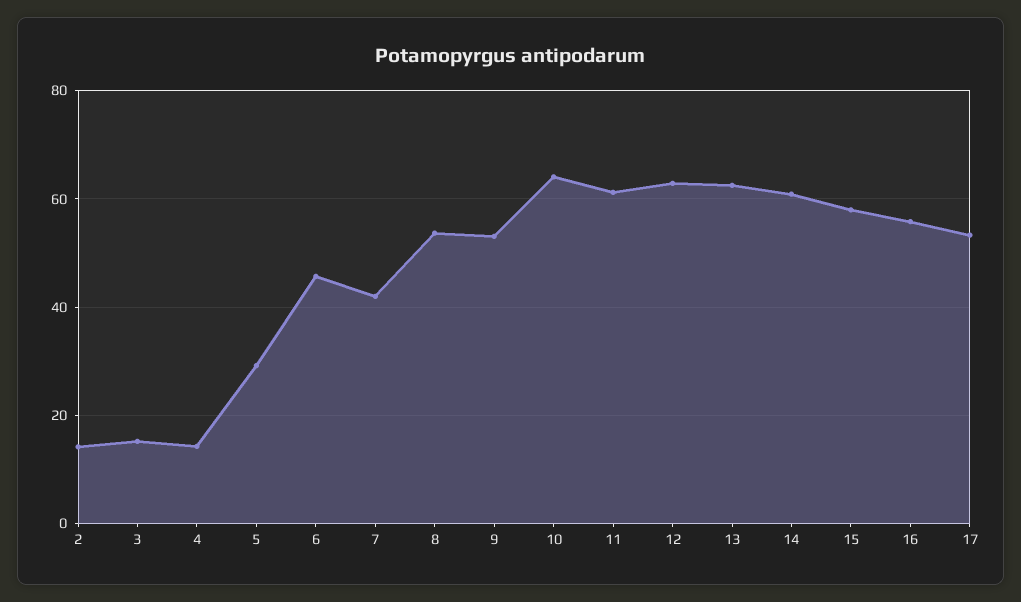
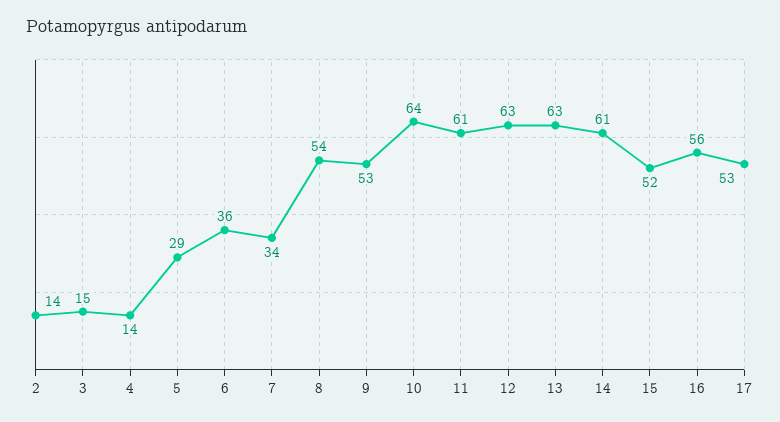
  {
    "2": 14,
    "3": 15,
    "4": 14,
    "5": 29,
-   "6": 46,
+   "6": 36,
-   "7": 42,
+   "7": 34,
    "8": 54,
    "9": 53,
    "10": 64,
    "11": 61,
    "12": 63,
    "13": 63,
    "14": 61,
-   "15": 58,
+   "15": 52,
    "16": 56,
    "17": 53
  }

